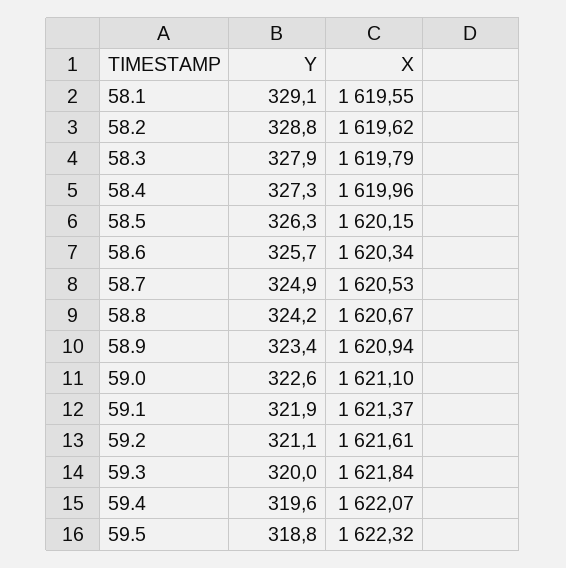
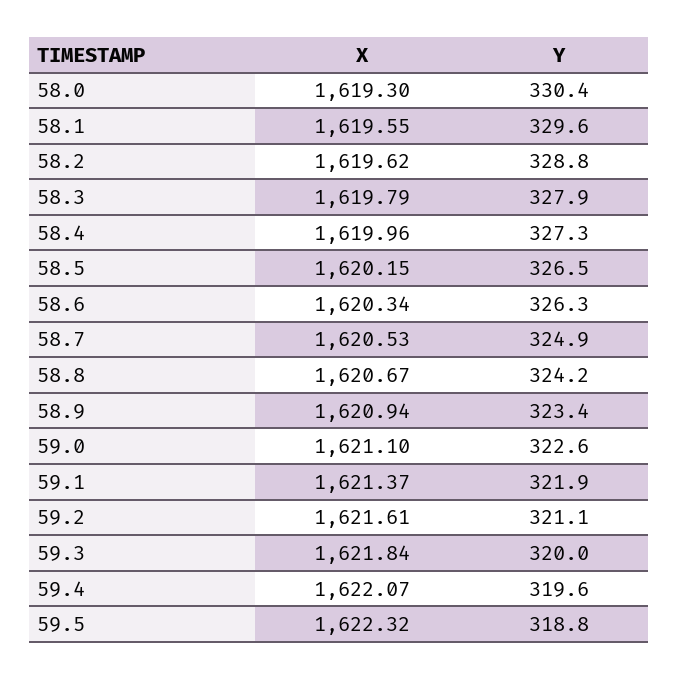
  {
    "Y": {
-     "58.1": 329.1,
+     "58.1": 329.6,
      "58.2": 328.8,
      "58.3": 327.9,
      "58.4": 327.3,
-     "58.5": 326.3,
+     "58.5": 326.5,
-     "58.6": 325.7,
+     "58.6": 326.3,
      "58.7": 324.9,
      "58.8": 324.2,
      "58.9": 323.4,
      "59.0": 322.6,
      "59.1": 321.9,
      "59.2": 321.1,
      "59.3": 320,
      "59.4": 319.6,
-     "59.5": 318.8
+     "59.5": 318.8,
+     "58.0": 330.4
    },
    "X": {
      "58.1": 1619.55,
      "58.2": 1619.62,
      "58.3": 1619.79,
      "58.4": 1619.96,
      "58.5": 1620.15,
      "58.6": 1620.34,
      "58.7": 1620.53,
      "58.8": 1620.67,
      "58.9": 1620.94,
      "59.0": 1621.1,
      "59.1": 1621.37,
      "59.2": 1621.61,
      "59.3": 1621.84,
      "59.4": 1622.07,
-     "59.5": 1622.32
+     "59.5": 1622.32,
+     "58.0": 1619.3
    }
  }

